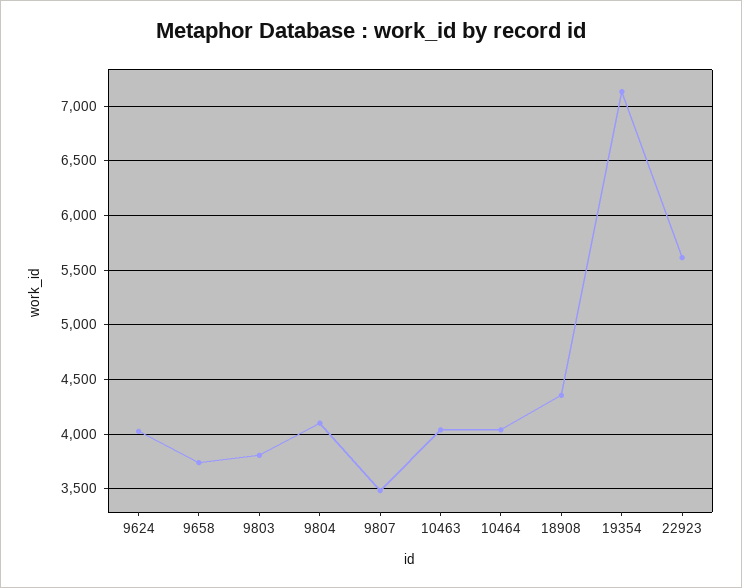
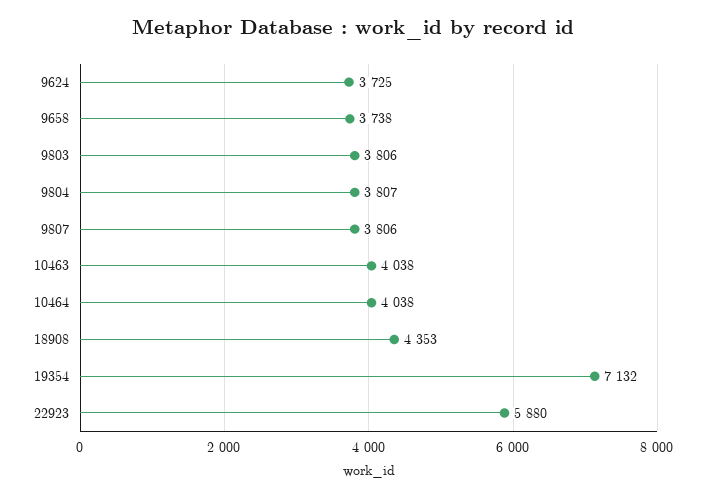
  {
-   "9624": 4000,
+   "9624": 3725,
    "9658": 3738,
    "9803": 3806,
-   "9804": 4100,
+   "9804": 3807,
-   "9807": 3500,
+   "9807": 3806,
    "10463": 4038,
    "10464": 4038,
    "18908": 4353,
    "19354": 7132,
-   "22923": 5600
+   "22923": 5880
  }

